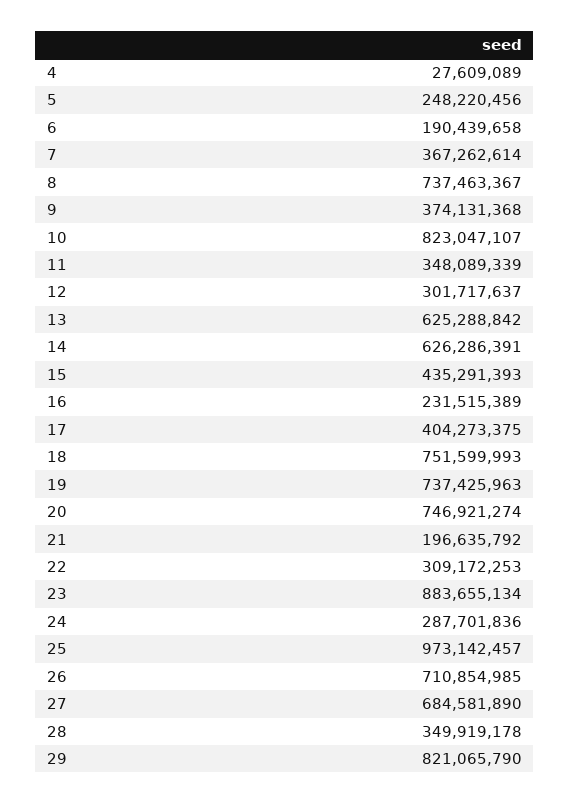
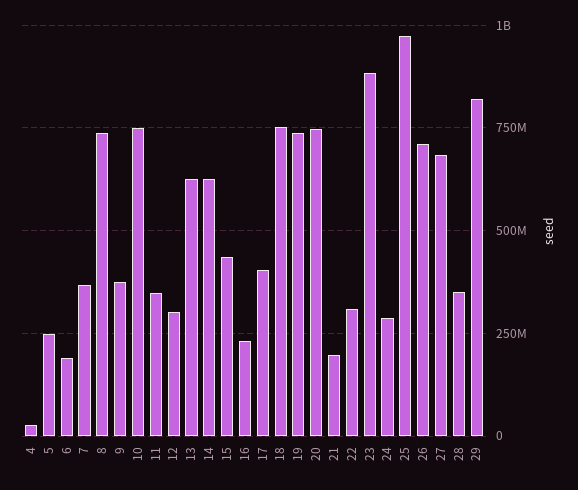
  {
    "4": 27609089,
    "5": 248220456,
    "6": 190439658,
    "7": 367262614,
    "8": 737463367,
    "9": 374131368,
-   "10": 823047107,
+   "10": 750000000,
    "11": 348089339,
    "12": 301717637,
    "13": 625288842,
    "14": 626286391,
    "15": 435291393,
    "16": 231515389,
    "17": 404273375,
    "18": 751599993,
    "19": 737425963,
    "20": 746921274,
    "21": 196635792,
    "22": 309172253,
    "23": 883655134,
    "24": 287701836,
    "25": 973142457,
    "26": 710854985,
    "27": 684581890,
    "28": 349919178,
    "29": 821065790
  }

